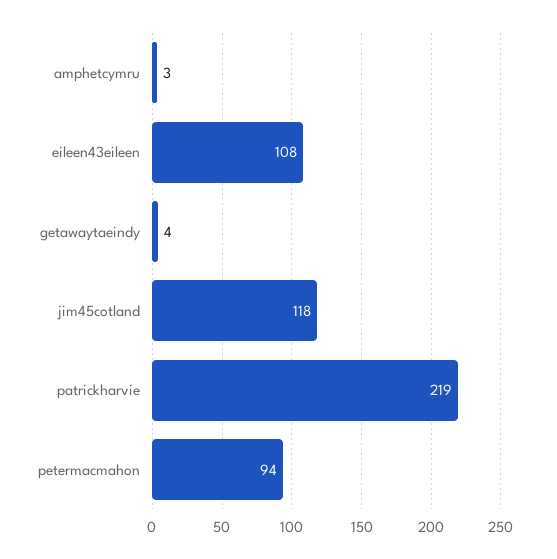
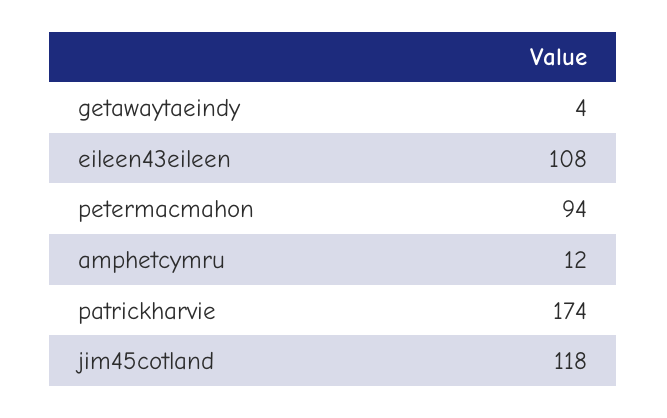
  {
-   "amphetcymru": 3,
+   "amphetcymru": 12,
    "eileen43eileen": 108,
    "getawaytaeindy": 4,
    "jim45cotland": 118,
-   "patrickharvie": 219,
+   "patrickharvie": 174,
    "petermacmahon": 94
  }

